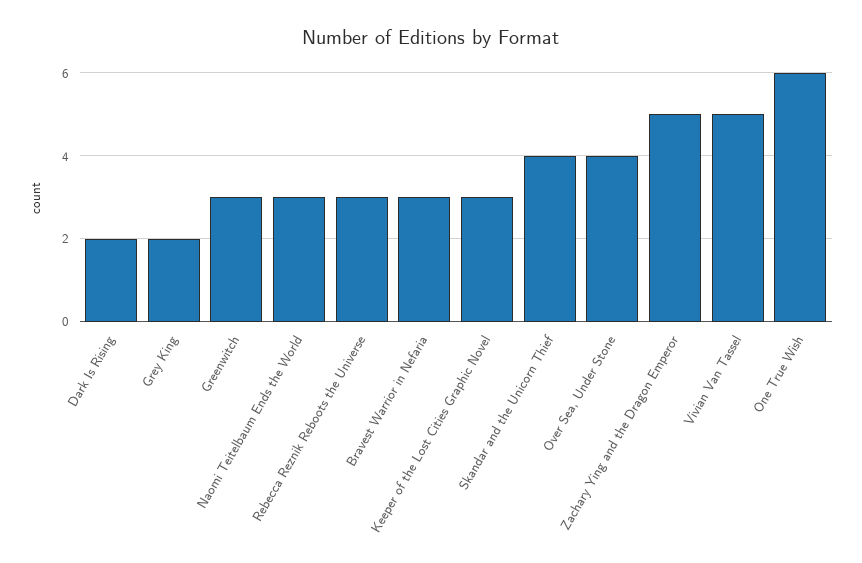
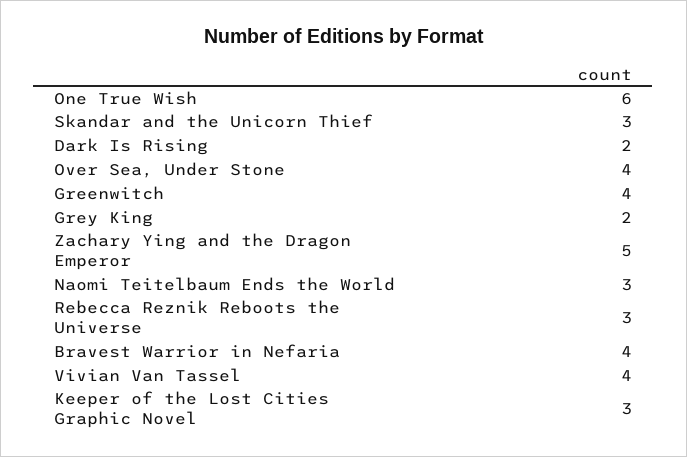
  {
    "Dark Is Rising": 2,
    "Grey King": 2,
-   "Greenwitch": 3,
+   "Greenwitch": 4,
    "Naomi Teitelbaum Ends the World": 3,
    "Rebecca Reznik Reboots the Universe": 3,
-   "Bravest Warrior in Nefaria": 3,
+   "Bravest Warrior in Nefaria": 4,
    "Keeper of the Lost Cities Graphic Novel": 3,
-   "Skandar and the Unicorn Thief": 4,
+   "Skandar and the Unicorn Thief": 3,
    "Over Sea, Under Stone": 4,
    "Zachary Ying and the Dragon Emperor": 5,
-   "Vivian Van Tassel": 5,
+   "Vivian Van Tassel": 4,
    "One True Wish": 6
  }

